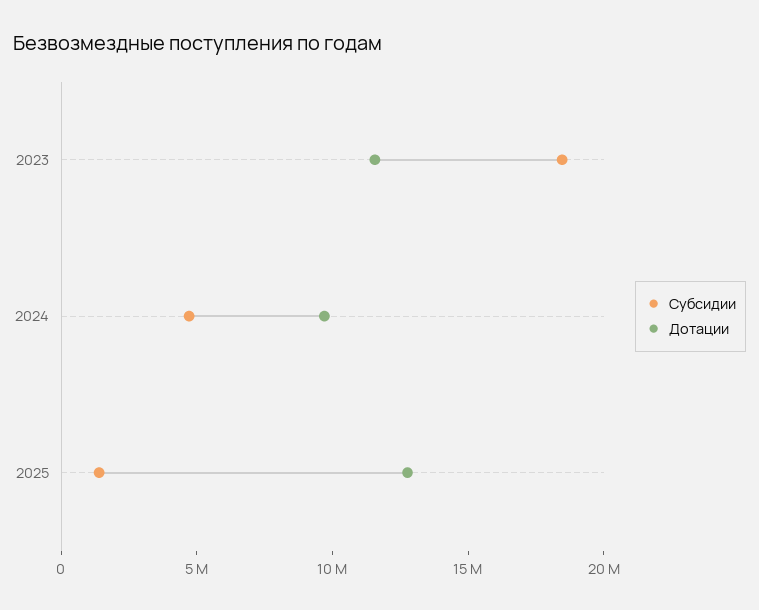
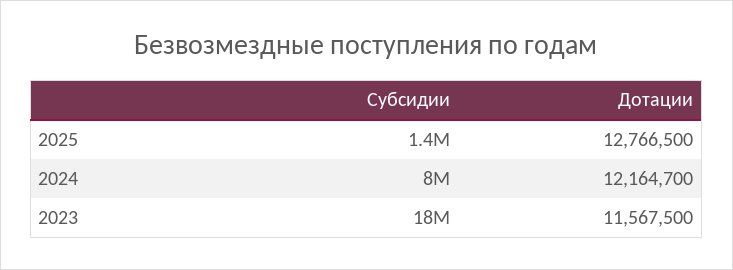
  {
    "Субсидии": {
      "2023": 18000000,
-     "2024": 5000000,
+     "2024": 8000000,
      "2025": 1400000
    },
    "Дотации": {
      "2023": 11567500,
-     "2024": 10000000,
+     "2024": 12164700,
      "2025": 12766500
    }
  }

